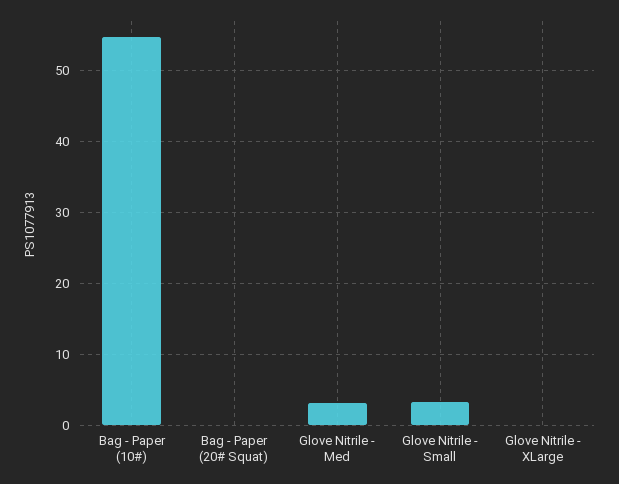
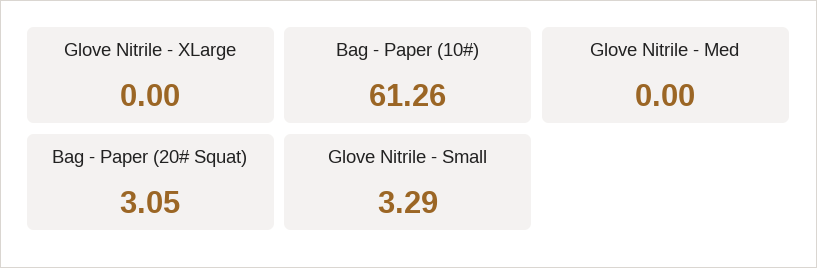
  {
-   "Bag - Paper (10#)": 55,
+   "Bag - Paper (10#)": 61.26,
-   "Bag - Paper (20# Squat)": 0,
+   "Bag - Paper (20# Squat)": 3.05,
-   "Glove Nitrile - Med": 3,
+   "Glove Nitrile - Med": 0,
    "Glove Nitrile - Small": 3.29,
    "Glove Nitrile - XLarge": 0
  }

